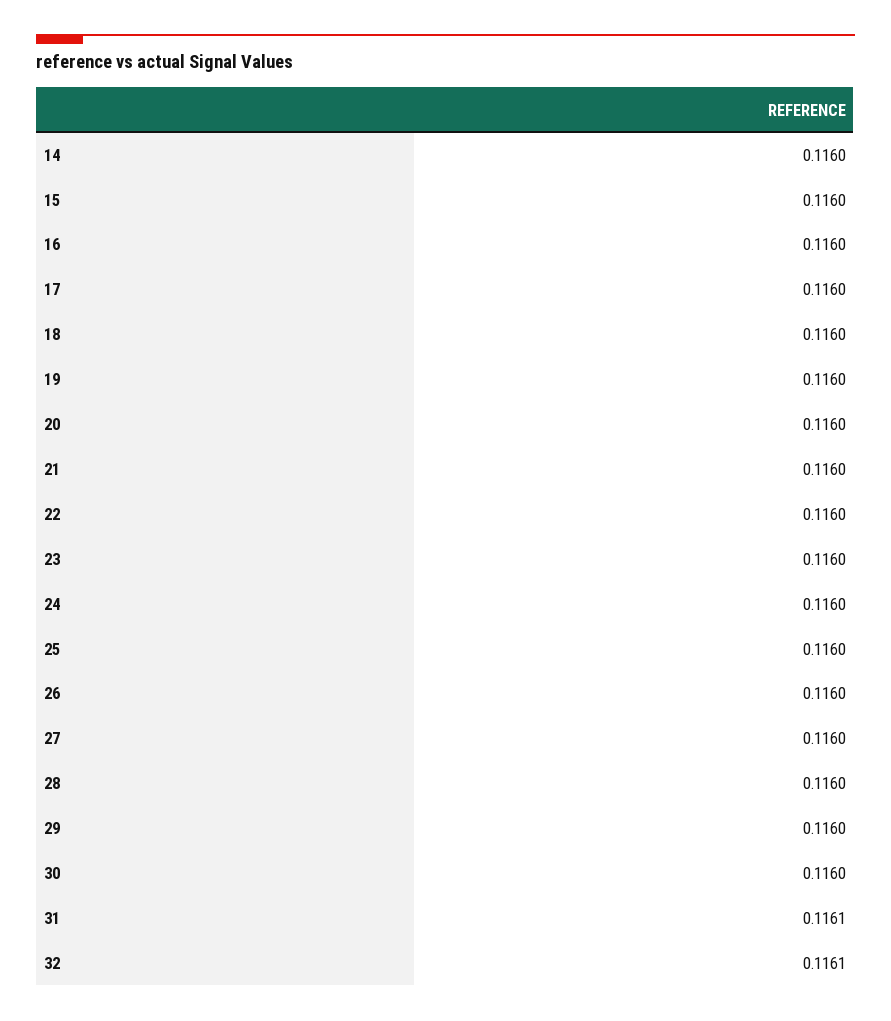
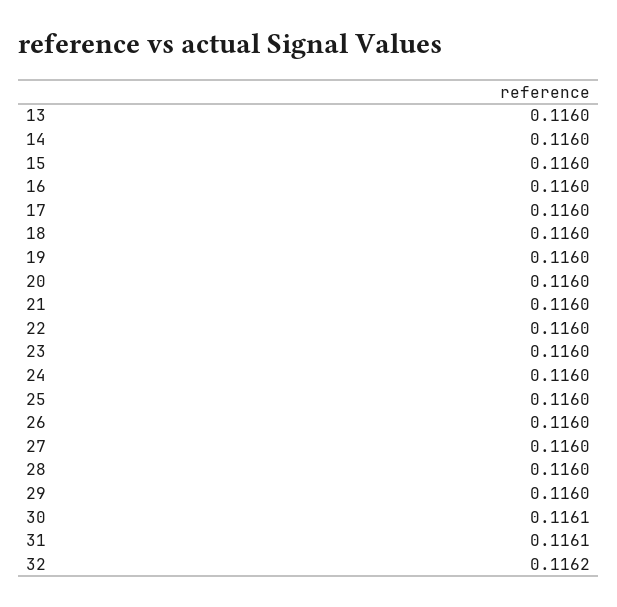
  {
    "14": 0.116,
    "15": 0.116,
    "16": 0.116,
    "17": 0.116,
    "18": 0.116,
    "19": 0.116,
    "20": 0.116,
    "21": 0.116,
    "22": 0.116,
    "23": 0.116,
    "24": 0.116,
    "25": 0.116,
    "26": 0.116,
    "27": 0.116,
    "28": 0.116,
    "29": 0.116,
-   "30": 0.116,
+   "30": 0.1161,
    "31": 0.1161,
-   "32": 0.1161
+   "32": 0.1162,
+   "13": 0.116
  }

